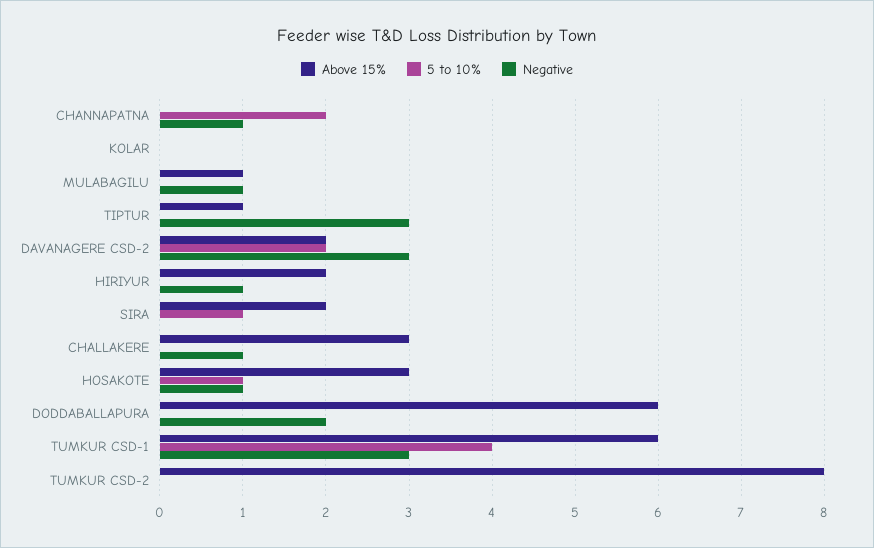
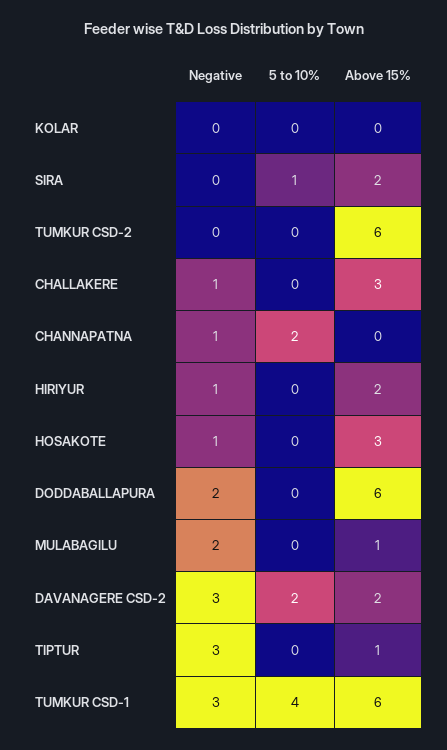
  {
    "Above 15%": {
      "CHANNAPATNA": 0,
      "KOLAR": 0,
      "MULABAGILU": 1,
      "TIPTUR": 1,
      "DAVANAGERE CSD-2": 2,
      "HIRIYUR": 2,
      "SIRA": 2,
      "CHALLAKERE": 3,
      "HOSAKOTE": 3,
      "DODDABALLAPURA": 6,
      "TUMKUR CSD-1": 6,
-     "TUMKUR CSD-2": 8
+     "TUMKUR CSD-2": 6
    },
    "5 to 10%": {
      "CHANNAPATNA": 2,
      "KOLAR": 0,
      "MULABAGILU": 0,
      "TIPTUR": 0,
      "DAVANAGERE CSD-2": 2,
      "HIRIYUR": 0,
      "SIRA": 1,
      "CHALLAKERE": 0,
-     "HOSAKOTE": 1,
+     "HOSAKOTE": 0,
      "DODDABALLAPURA": 0,
      "TUMKUR CSD-1": 4,
      "TUMKUR CSD-2": 0
    },
    "Negative": {
      "CHANNAPATNA": 1,
      "KOLAR": 0,
-     "MULABAGILU": 1,
+     "MULABAGILU": 2,
      "TIPTUR": 3,
      "DAVANAGERE CSD-2": 3,
      "HIRIYUR": 1,
      "SIRA": 0,
      "CHALLAKERE": 1,
      "HOSAKOTE": 1,
      "DODDABALLAPURA": 2,
      "TUMKUR CSD-1": 3,
      "TUMKUR CSD-2": 0
    }
  }

